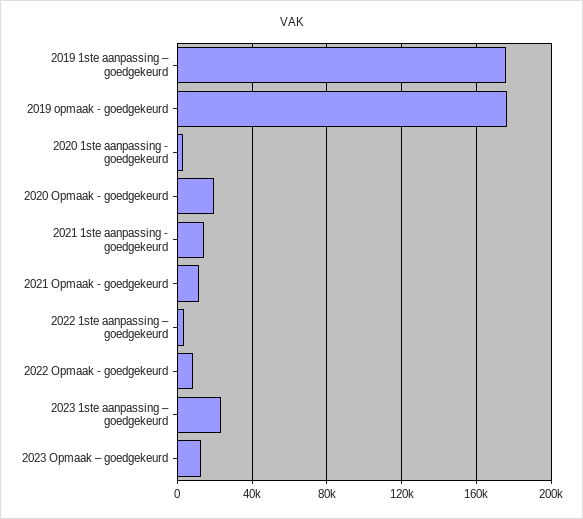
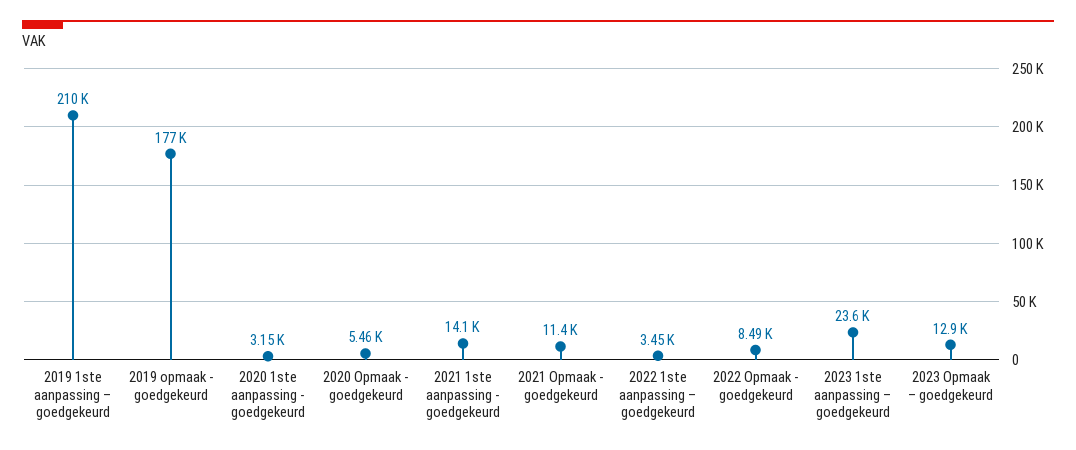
  {
-   "2019 1ste aanpassing – goedgekeurd": 175000,
+   "2019 1ste aanpassing – goedgekeurd": 210000,
    "2019 opmaak - goedgekeurd": 177000,
    "2020 1ste aanpassing - goedgekeurd": 3150,
-   "2020 Opmaak - goedgekeurd": 20000,
+   "2020 Opmaak - goedgekeurd": 5460,
    "2021 1ste aanpassing - goedgekeurd": 14100,
    "2021 Opmaak - goedgekeurd": 11400,
    "2022 1ste aanpassing – goedgekeurd": 3450,
    "2022 Opmaak - goedgekeurd": 8490,
    "2023 1ste aanpassing – goedgekeurd": 23600,
    "2023 Opmaak – goedgekeurd": 12900
  }

